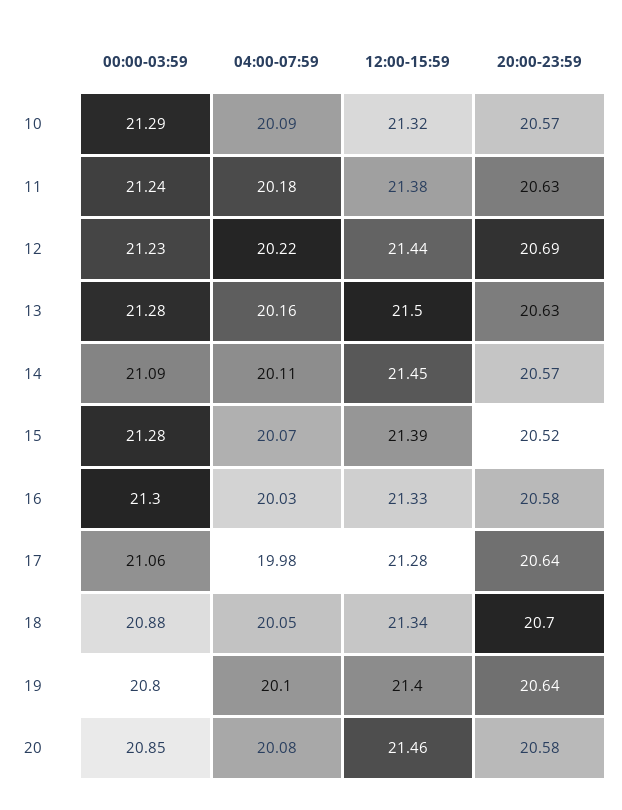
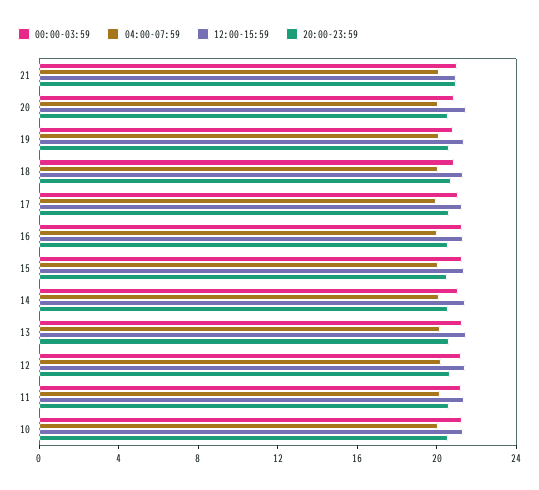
  {
    "00:00-03:59": {
      "10": 21.29,
      "11": 21.24,
      "12": 21.23,
      "13": 21.28,
      "14": 21.09,
      "15": 21.28,
      "16": 21.3,
      "17": 21.06,
      "18": 20.88,
      "19": 20.8,
-     "20": 20.85
+     "20": 20.85,
+     "21": 21
    },
    "04:00-07:59": {
      "10": 20.09,
      "11": 20.18,
      "12": 20.22,
      "13": 20.16,
      "14": 20.11,
      "15": 20.07,
      "16": 20.03,
      "17": 19.98,
      "18": 20.05,
      "19": 20.1,
-     "20": 20.08
+     "20": 20.08,
+     "21": 20
    },
    "12:00-15:59": {
      "10": 21.32,
      "11": 21.38,
      "12": 21.44,
      "13": 21.5,
      "14": 21.45,
      "15": 21.39,
      "16": 21.33,
      "17": 21.28,
      "18": 21.34,
      "19": 21.4,
-     "20": 21.46
+     "20": 21.46,
+     "21": 21
    },
    "20:00-23:59": {
      "10": 20.57,
      "11": 20.63,
      "12": 20.69,
      "13": 20.63,
      "14": 20.57,
      "15": 20.52,
      "16": 20.58,
      "17": 20.64,
      "18": 20.7,
      "19": 20.64,
-     "20": 20.58
+     "20": 20.58,
+     "21": 21
    }
  }

